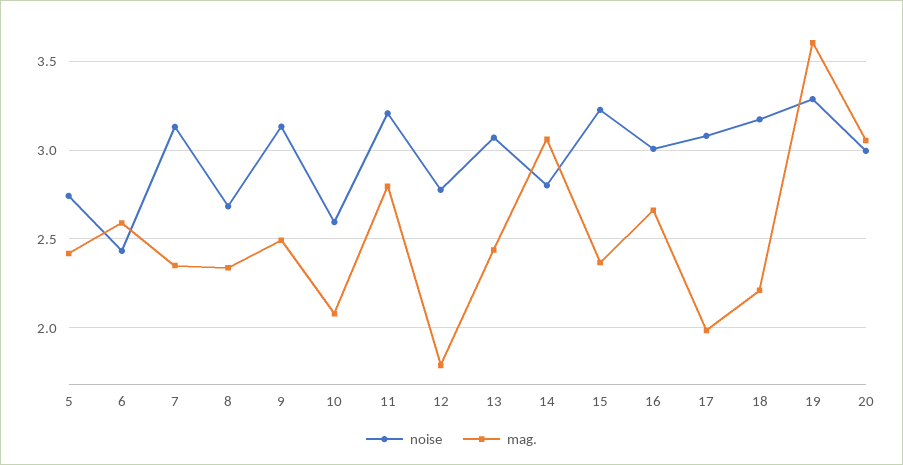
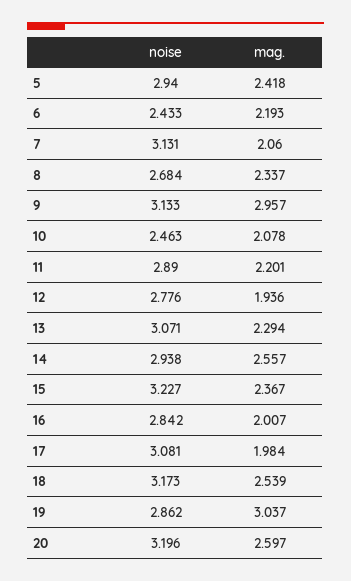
  {
    "noise": {
-     "5": 2.75,
+     "5": 2.94,
      "6": 2.433,
      "7": 3.131,
      "8": 2.684,
      "9": 3.133,
-     "10": 2.6,
+     "10": 2.463,
-     "11": 3.2,
+     "11": 2.89,
      "12": 2.776,
      "13": 3.071,
-     "14": 2.8,
+     "14": 2.938,
      "15": 3.227,
-     "16": 3,
+     "16": 2.842,
      "17": 3.081,
      "18": 3.173,
-     "19": 3.3,
+     "19": 2.862,
-     "20": 3
+     "20": 3.196
    },
    "mag.": {
      "5": 2.418,
-     "6": 2.6,
+     "6": 2.193,
-     "7": 2.35,
+     "7": 2.06,
      "8": 2.337,
-     "9": 2.5,
+     "9": 2.957,
      "10": 2.078,
-     "11": 2.8,
+     "11": 2.201,
-     "12": 1.8,
+     "12": 1.936,
-     "13": 2.45,
+     "13": 2.294,
-     "14": 3.05,
+     "14": 2.557,
      "15": 2.367,
-     "16": 2.65,
+     "16": 2.007,
      "17": 1.984,
-     "18": 2.2,
+     "18": 2.539,
-     "19": 3.6,
+     "19": 3.037,
-     "20": 3.05
+     "20": 2.597
    }
  }

